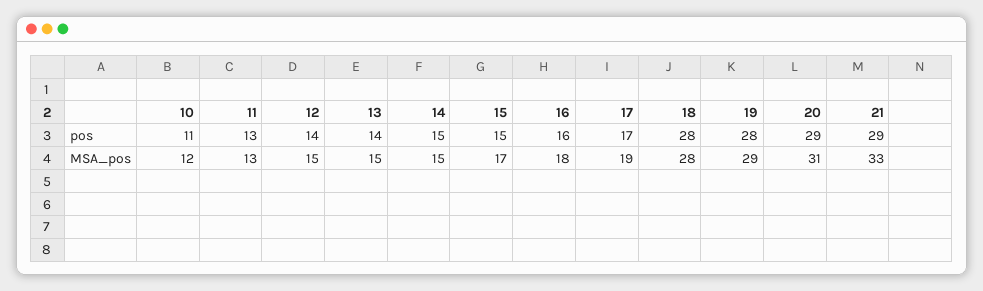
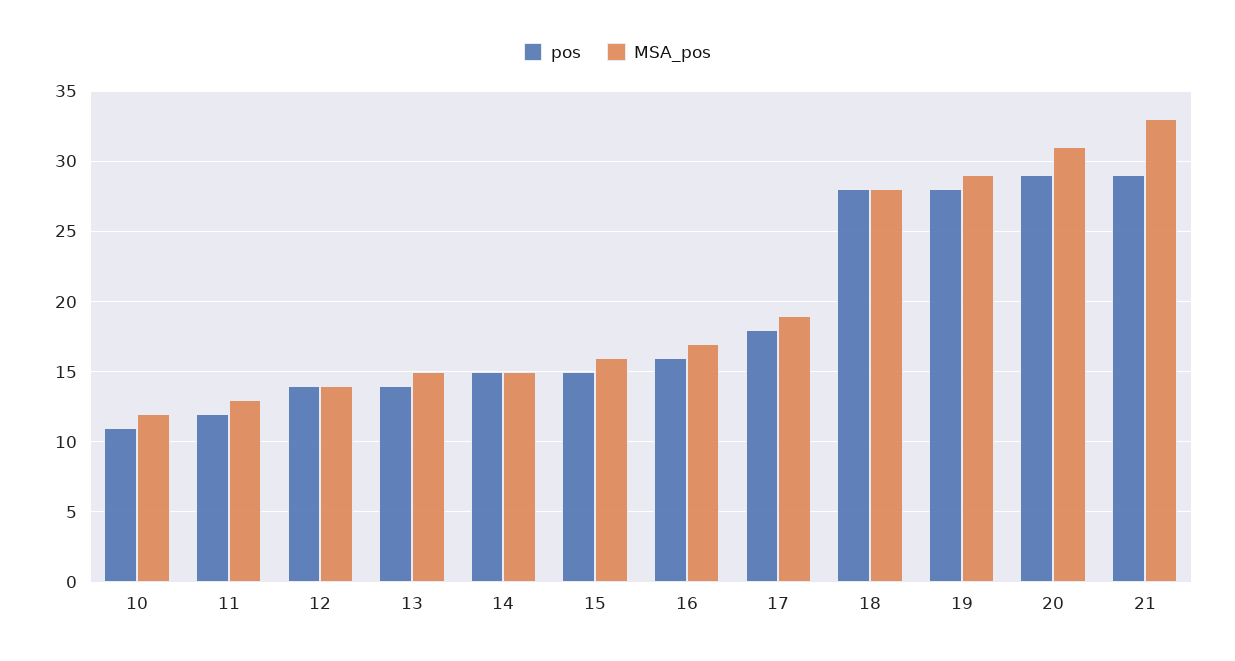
  {
    "pos": {
      "10": 11,
-     "11": 13,
+     "11": 12,
      "12": 14,
      "13": 14,
      "14": 15,
      "15": 15,
      "16": 16,
-     "17": 17,
+     "17": 18,
      "18": 28,
      "19": 28,
      "20": 29,
      "21": 29
    },
    "MSA_pos": {
      "10": 12,
      "11": 13,
-     "12": 15,
+     "12": 14,
      "13": 15,
      "14": 15,
-     "15": 17,
+     "15": 16,
-     "16": 18,
+     "16": 17,
      "17": 19,
      "18": 28,
      "19": 29,
      "20": 31,
      "21": 33
    }
  }

